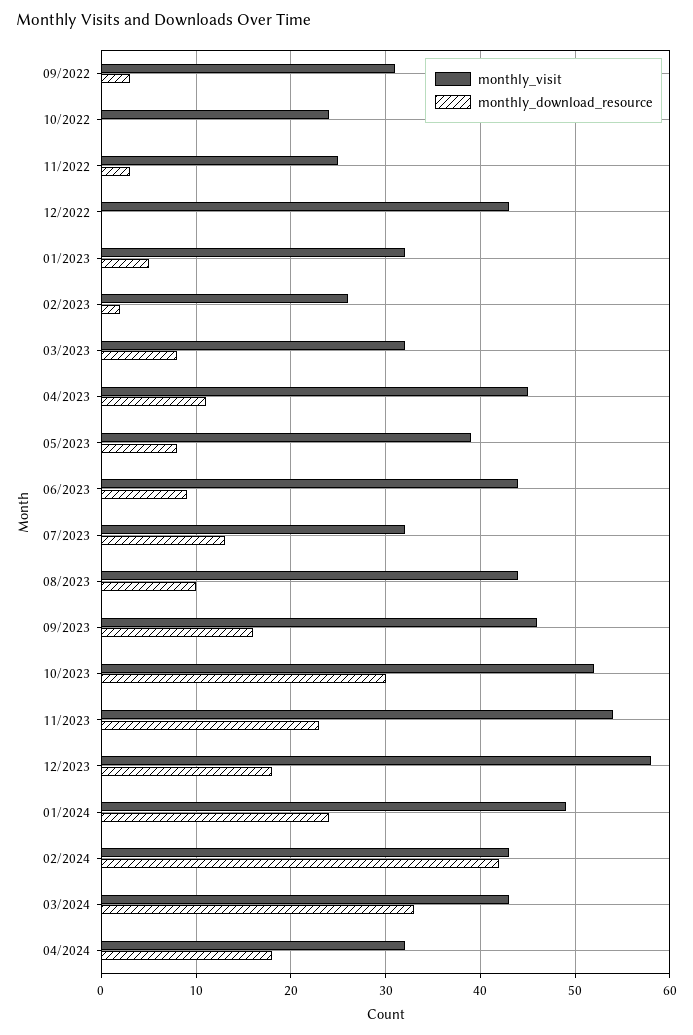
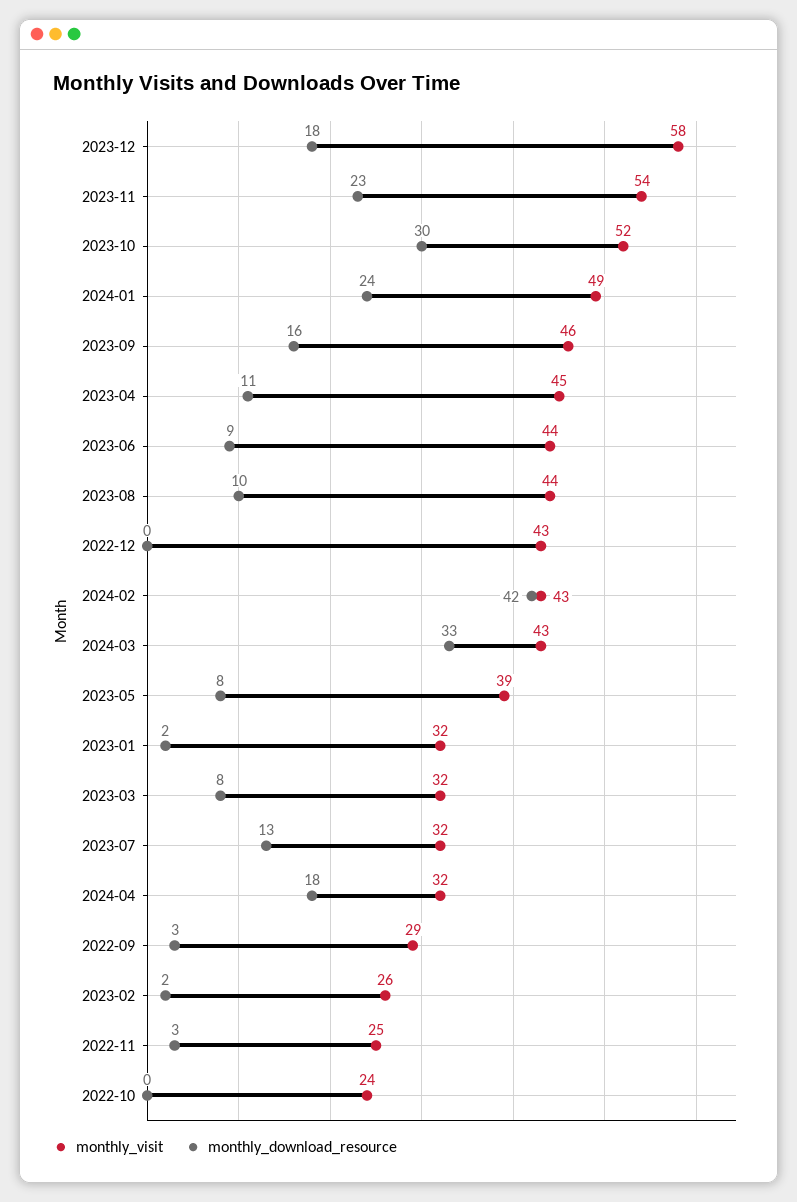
  {
    "monthly_visit": {
-     "09/2022": 31,
+     "09/2022": 29,
      "10/2022": 24,
      "11/2022": 25,
      "12/2022": 43,
      "01/2023": 32,
      "02/2023": 26,
      "03/2023": 32,
      "04/2023": 45,
      "05/2023": 39,
      "06/2023": 44,
      "07/2023": 32,
      "08/2023": 44,
      "09/2023": 46,
      "10/2023": 52,
      "11/2023": 54,
      "12/2023": 58,
      "01/2024": 49,
      "02/2024": 43,
      "03/2024": 43,
      "04/2024": 32
    },
    "monthly_download_resource": {
      "09/2022": 3,
      "10/2022": 0,
      "11/2022": 3,
      "12/2022": 0,
-     "01/2023": 5,
+     "01/2023": 2,
      "02/2023": 2,
      "03/2023": 8,
      "04/2023": 11,
      "05/2023": 8,
      "06/2023": 9,
      "07/2023": 13,
      "08/2023": 10,
      "09/2023": 16,
      "10/2023": 30,
      "11/2023": 23,
      "12/2023": 18,
      "01/2024": 24,
      "02/2024": 42,
      "03/2024": 33,
      "04/2024": 18
    }
  }

